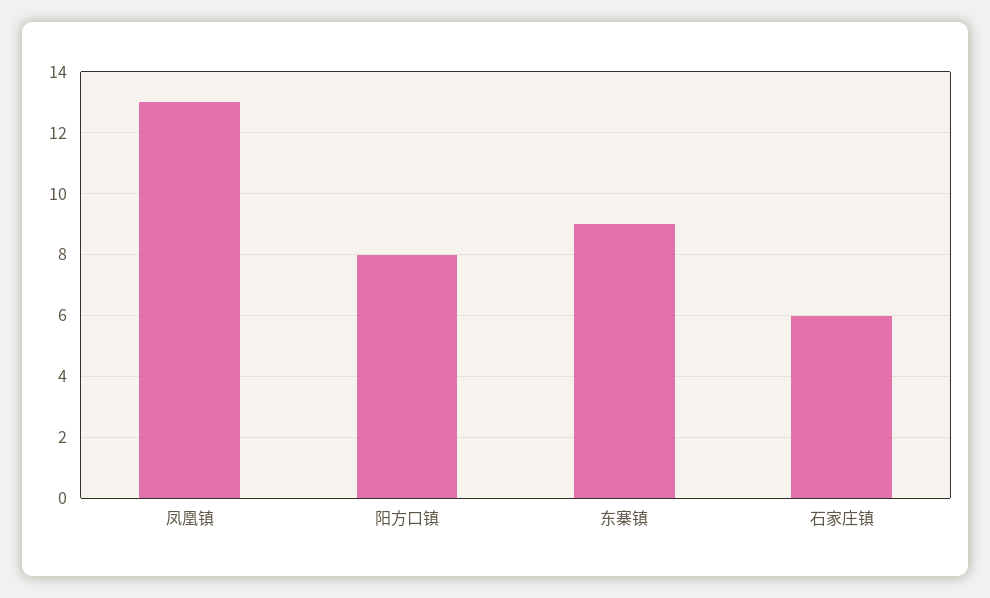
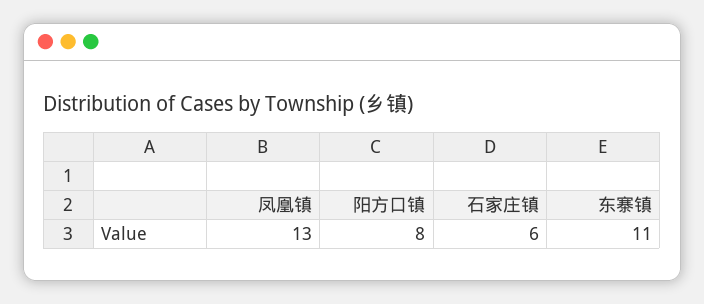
  {
    "凤凰镇": 13,
    "阳方口镇": 8,
-   "东寨镇": 9,
+   "东寨镇": 11,
    "石家庄镇": 6
  }

